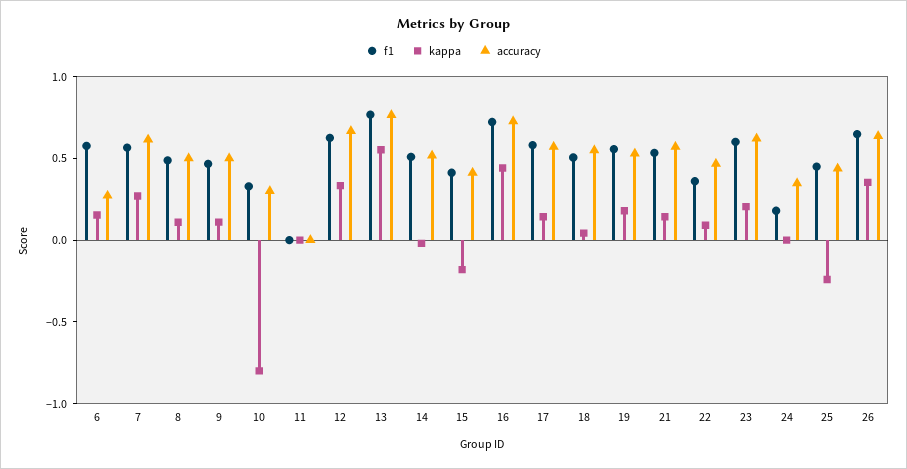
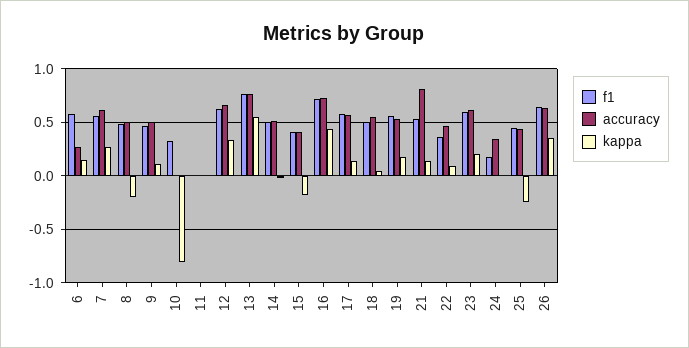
  {
    "f1": {
      "6": 0.6,
      "7": 0.6,
      "8": 0.5,
      "9": 0.5,
      "10": 0.3,
      "11": 0,
      "12": 0.6,
      "13": 0.8,
      "14": 0.5,
      "15": 0.4,
      "16": 0.7,
      "17": 0.6,
      "18": 0.5,
      "19": 0.6,
      "21": 0.5,
      "22": 0.4,
      "23": 0.6,
      "24": 0.2,
      "25": 0.4,
      "26": 0.6
    },
    "kappa": {
      "6": 0.2,
      "7": 0.3,
-     "8": 0.1,
+     "8": -0.2,
      "9": 0.1,
      "10": -0.8,
      "11": 0,
      "12": 0.3,
      "13": 0.6,
      "14": 0,
      "15": -0.2,
      "16": 0.4,
      "17": 0.1,
      "18": 0,
      "19": 0.2,
      "21": 0.1,
      "22": 0.1,
      "23": 0.2,
      "24": 0,
      "25": -0.2,
      "26": 0.4
    },
    "accuracy": {
      "6": 0.3,
      "7": 0.6,
      "8": 0.5,
      "9": 0.5,
-     "10": 0.3,
+     "10": 0,
      "11": 0,
      "12": 0.7,
      "13": 0.8,
      "14": 0.5,
      "15": 0.4,
      "16": 0.7,
      "17": 0.6,
      "18": 0.6,
      "19": 0.5,
-     "21": 0.6,
+     "21": 0.8,
      "22": 0.5,
      "23": 0.6,
      "24": 0.3,
      "25": 0.4,
      "26": 0.6
    }
  }

